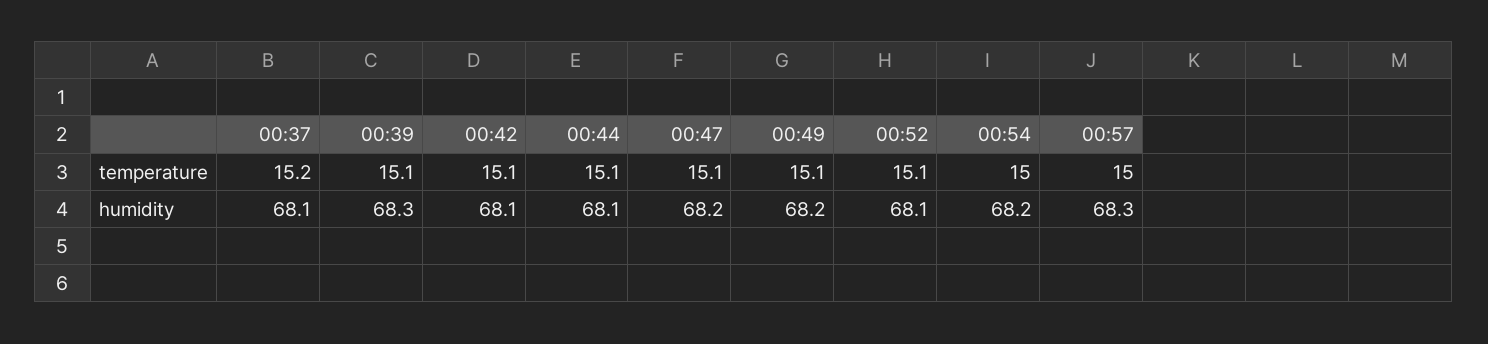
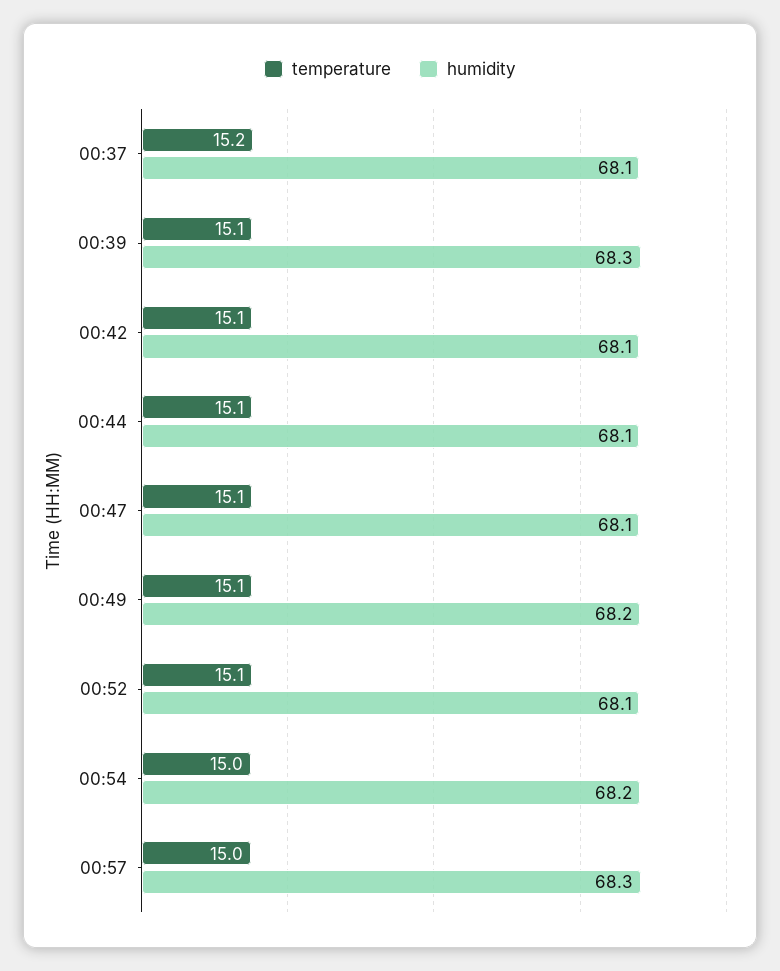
  {
    "temperature": {
      "00:37": 15.2,
      "00:39": 15.1,
      "00:42": 15.1,
      "00:44": 15.1,
      "00:47": 15.1,
      "00:49": 15.1,
      "00:52": 15.1,
      "00:54": 15,
      "00:57": 15
    },
    "humidity": {
      "00:37": 68.1,
      "00:39": 68.3,
      "00:42": 68.1,
      "00:44": 68.1,
-     "00:47": 68.2,
+     "00:47": 68.1,
      "00:49": 68.2,
      "00:52": 68.1,
      "00:54": 68.2,
      "00:57": 68.3
    }
  }

